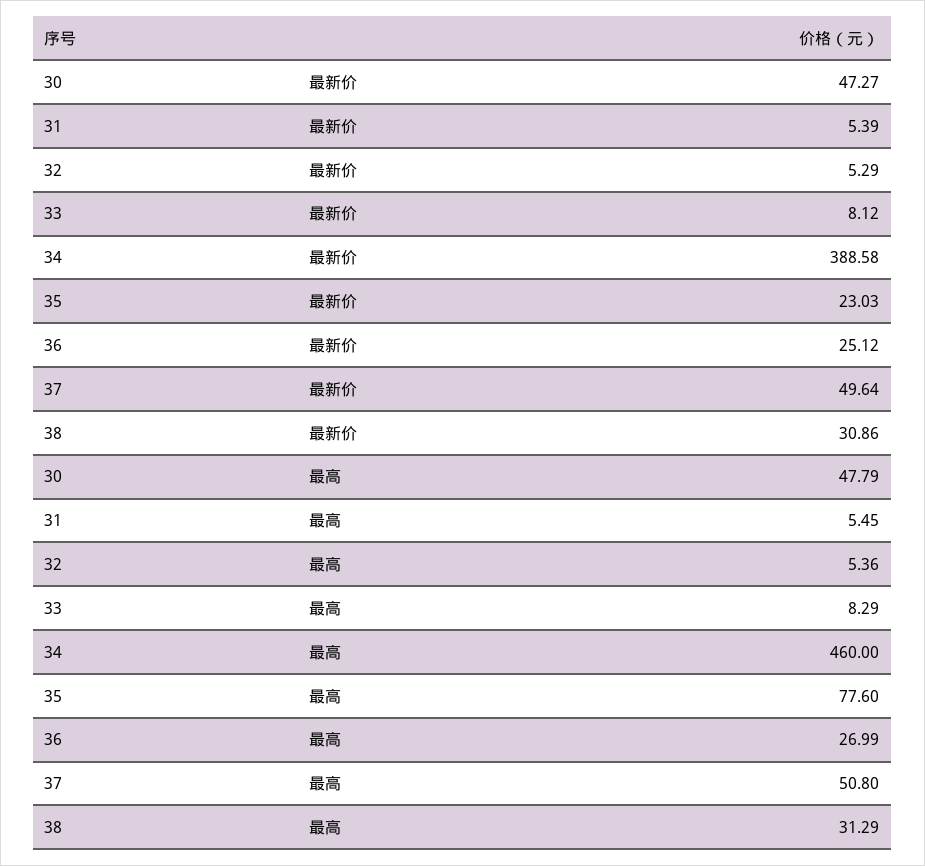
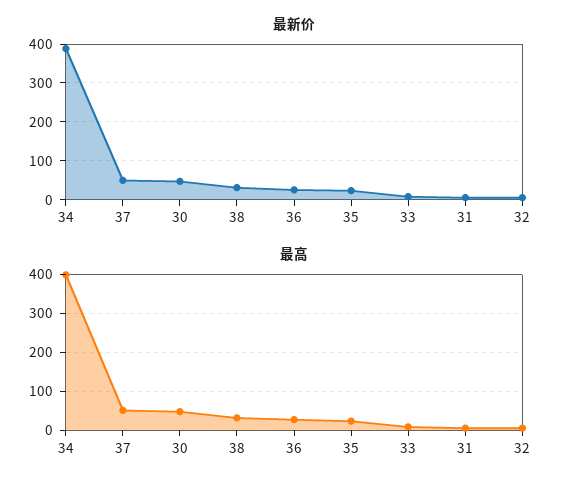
  {
    "最新价": {
      "30": 47.27,
      "31": 5.39,
      "32": 5.29,
      "33": 8.12,
      "34": 388.58,
      "35": 23.03,
      "36": 25.12,
      "37": 49.64,
      "38": 30.86
    },
    "最高": {
      "30": 47.79,
      "31": 5.45,
      "32": 5.36,
      "33": 8.29,
-     "34": 460,
+     "34": 400,
-     "35": 77.6,
+     "35": 20,
      "36": 26.99,
      "37": 50.8,
      "38": 31.29
    }
  }

